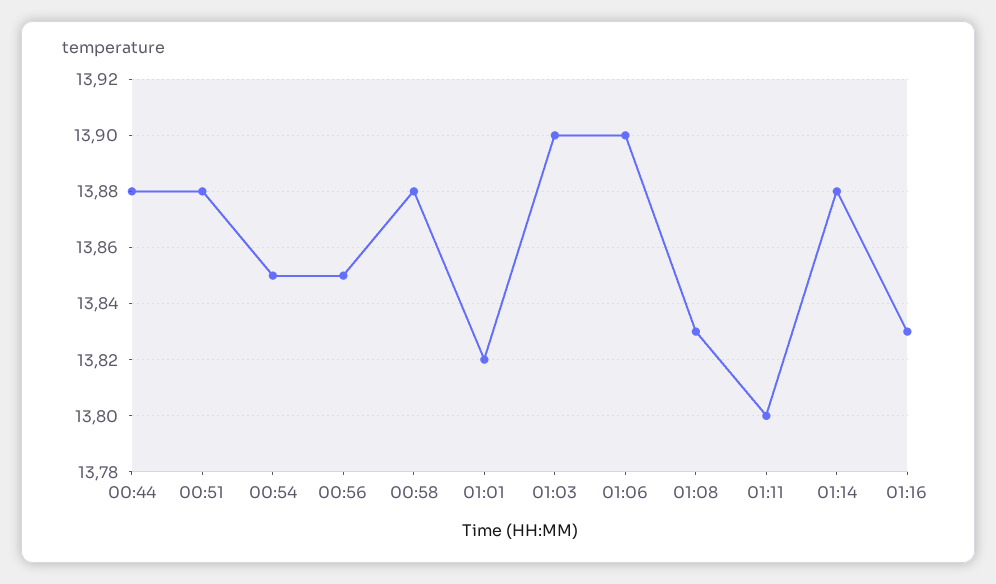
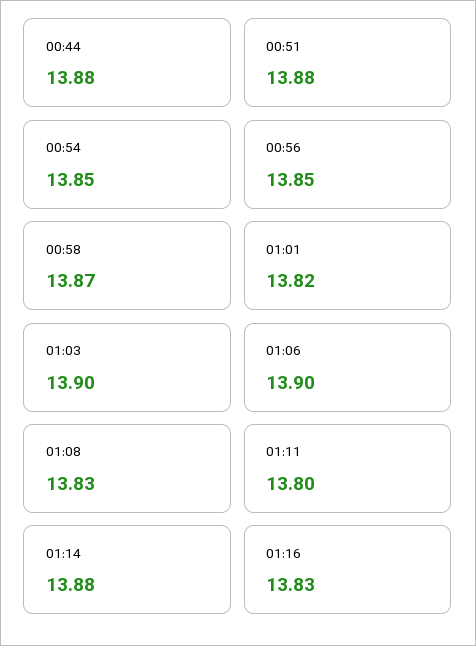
  {
    "00:44": 13.88,
    "00:51": 13.88,
    "00:54": 13.85,
    "00:56": 13.85,
-   "00:58": 13.88,
+   "00:58": 13.87,
    "01:01": 13.82,
    "01:03": 13.9,
    "01:06": 13.9,
    "01:08": 13.83,
    "01:11": 13.8,
    "01:14": 13.88,
    "01:16": 13.83
  }

